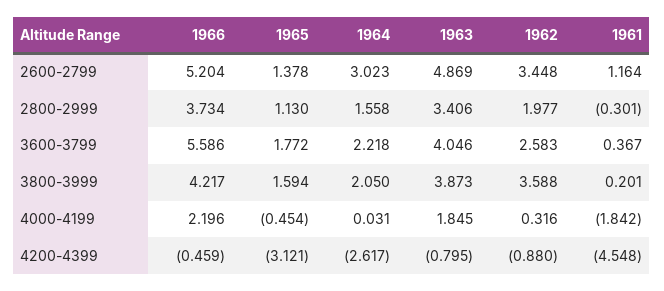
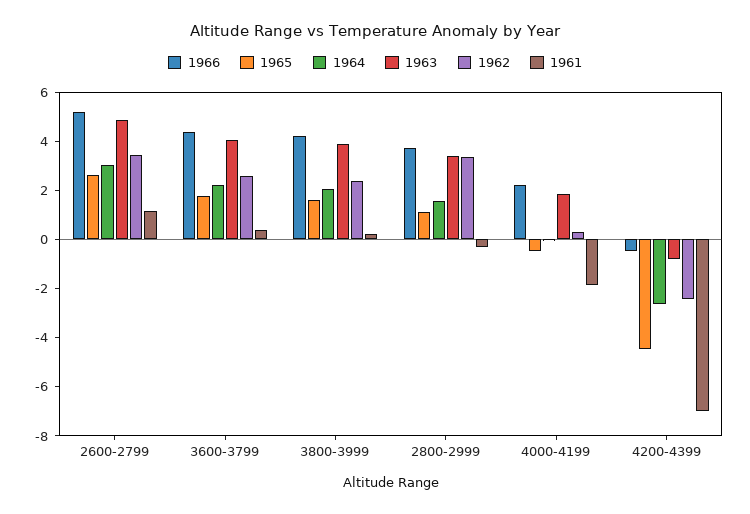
  {
    "1966": {
      "2600-2799": 5.204,
      "2800-2999": 3.734,
-     "3600-3799": 5.586,
+     "3600-3799": 4.5,
      "3800-3999": 4.217,
      "4000-4199": 2.196,
      "4200-4399": -0.459
    },
    "1965": {
-     "2600-2799": 1.378,
+     "2600-2799": 2.5,
      "2800-2999": 1.13,
      "3600-3799": 1.772,
      "3800-3999": 1.594,
      "4000-4199": -0.454,
-     "4200-4399": -3.121
+     "4200-4399": -4.5
    },
    "1964": {
      "2600-2799": 3.023,
      "2800-2999": 1.558,
      "3600-3799": 2.218,
      "3800-3999": 2.05,
      "4000-4199": 0.031,
      "4200-4399": -2.617
    },
    "1963": {
      "2600-2799": 4.869,
      "2800-2999": 3.406,
      "3600-3799": 4.046,
      "3800-3999": 3.873,
      "4000-4199": 1.845,
      "4200-4399": -0.795
    },
    "1962": {
      "2600-2799": 3.448,
-     "2800-2999": 1.977,
+     "2800-2999": 3.5,
      "3600-3799": 2.583,
-     "3800-3999": 3.588,
+     "3800-3999": 2.5,
      "4000-4199": 0.316,
-     "4200-4399": -0.88
+     "4200-4399": -2.5
    },
    "1961": {
      "2600-2799": 1.164,
      "2800-2999": -0.301,
      "3600-3799": 0.367,
      "3800-3999": 0.201,
      "4000-4199": -1.842,
-     "4200-4399": -4.548
+     "4200-4399": -7
    }
  }

